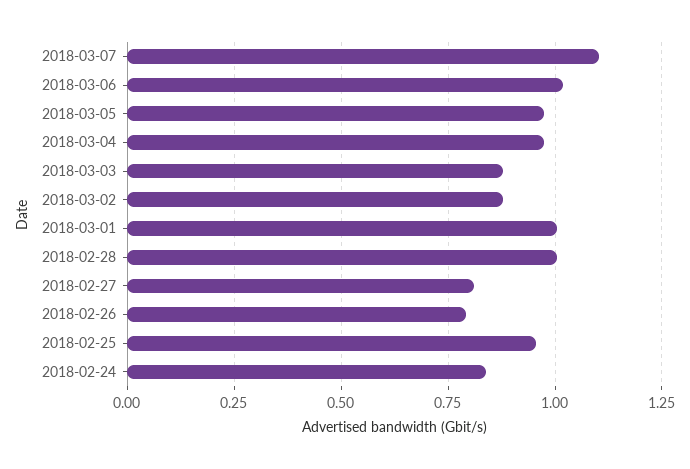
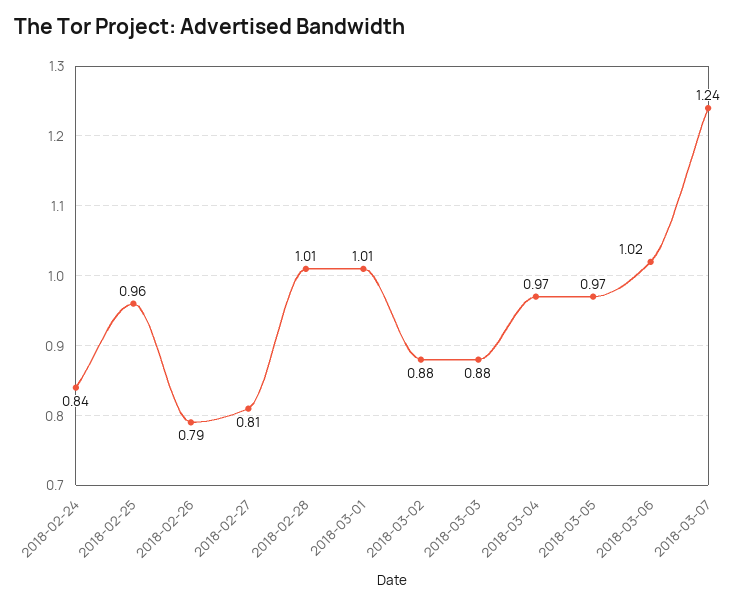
  {
-   "2018-03-07": 1.1,
+   "2018-03-07": 1.24,
    "2018-03-06": 1.02,
    "2018-03-05": 0.97,
    "2018-03-04": 0.97,
    "2018-03-03": 0.88,
    "2018-03-02": 0.88,
    "2018-03-01": 1.01,
    "2018-02-28": 1.01,
    "2018-02-27": 0.81,
    "2018-02-26": 0.79,
    "2018-02-25": 0.96,
    "2018-02-24": 0.84
  }

